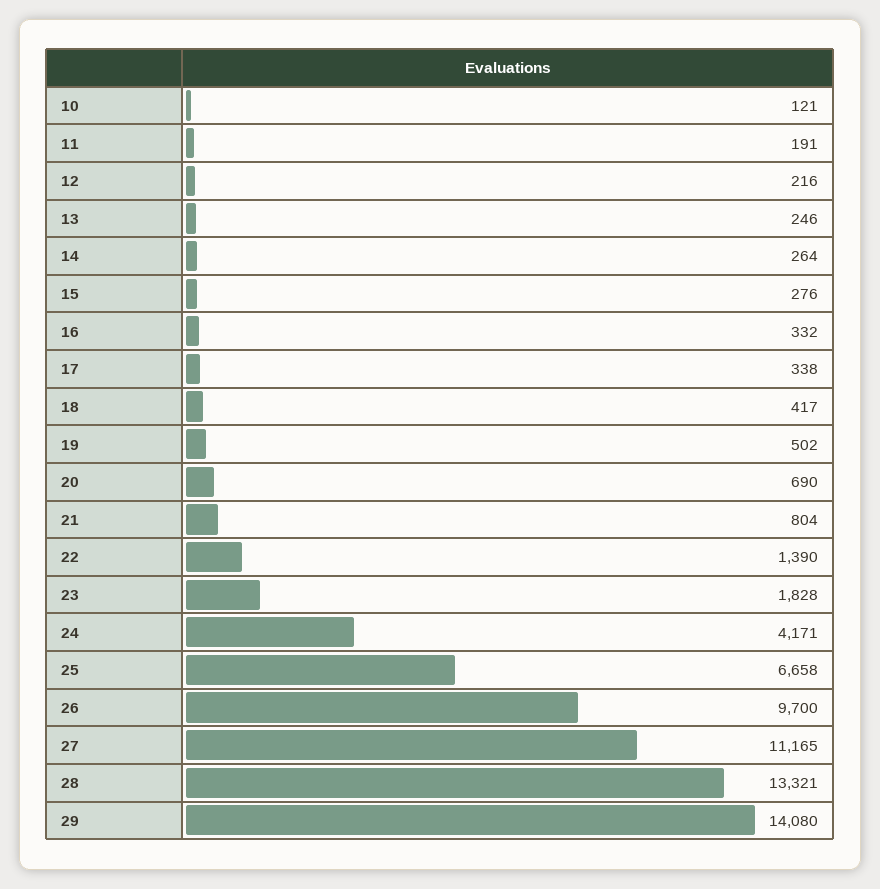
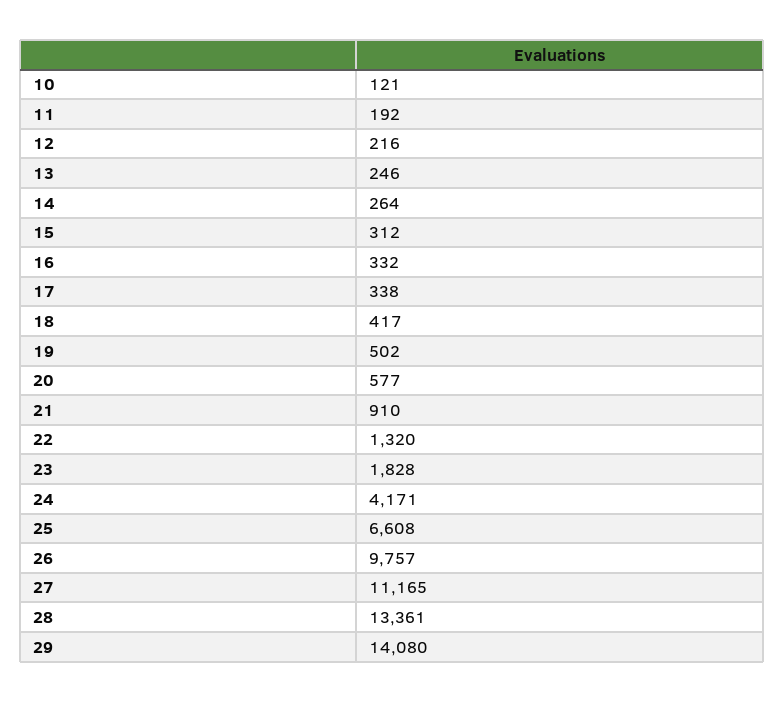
  {
    "10": 121,
-   "11": 191,
+   "11": 192,
    "12": 216,
    "13": 246,
    "14": 264,
-   "15": 276,
+   "15": 312,
    "16": 332,
    "17": 338,
    "18": 417,
    "19": 502,
-   "20": 690,
+   "20": 577,
-   "21": 804,
+   "21": 910,
-   "22": 1390,
+   "22": 1320,
    "23": 1828,
    "24": 4171,
-   "25": 6658,
+   "25": 6608,
-   "26": 9700,
+   "26": 9757,
    "27": 11165,
-   "28": 13321,
+   "28": 13361,
    "29": 14080
  }

